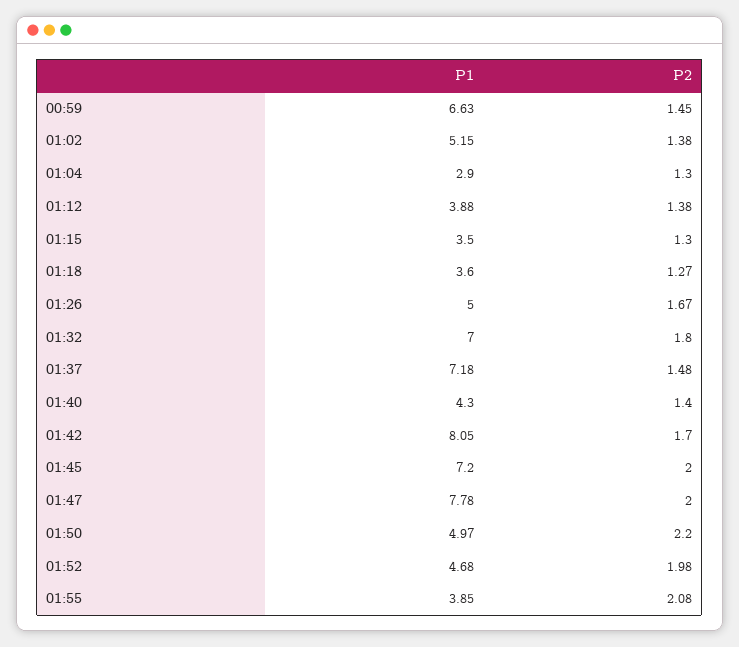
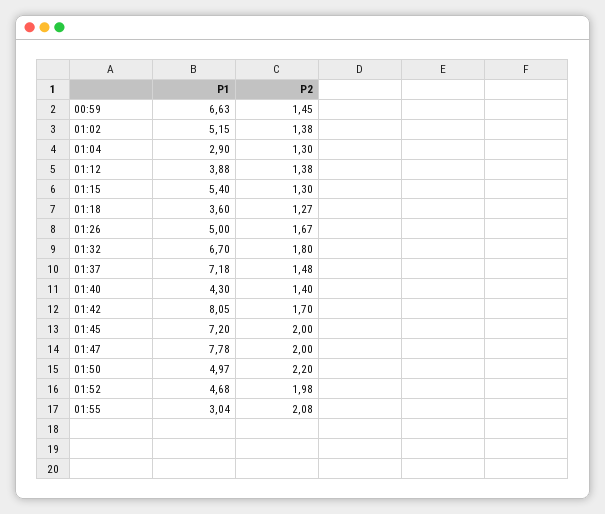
  {
    "P1": {
      "00:59": 6.63,
      "01:02": 5.15,
      "01:04": 2.9,
      "01:12": 3.88,
-     "01:15": 3.5,
+     "01:15": 5.4,
      "01:18": 3.6,
      "01:26": 5,
-     "01:32": 7,
+     "01:32": 6.7,
      "01:37": 7.18,
      "01:40": 4.3,
      "01:42": 8.05,
      "01:45": 7.2,
      "01:47": 7.78,
      "01:50": 4.97,
      "01:52": 4.68,
-     "01:55": 3.85
+     "01:55": 3.04
    },
    "P2": {
      "00:59": 1.45,
      "01:02": 1.38,
      "01:04": 1.3,
      "01:12": 1.38,
      "01:15": 1.3,
      "01:18": 1.27,
      "01:26": 1.67,
      "01:32": 1.8,
      "01:37": 1.48,
      "01:40": 1.4,
      "01:42": 1.7,
      "01:45": 2,
      "01:47": 2,
      "01:50": 2.2,
      "01:52": 1.98,
      "01:55": 2.08
    }
  }

